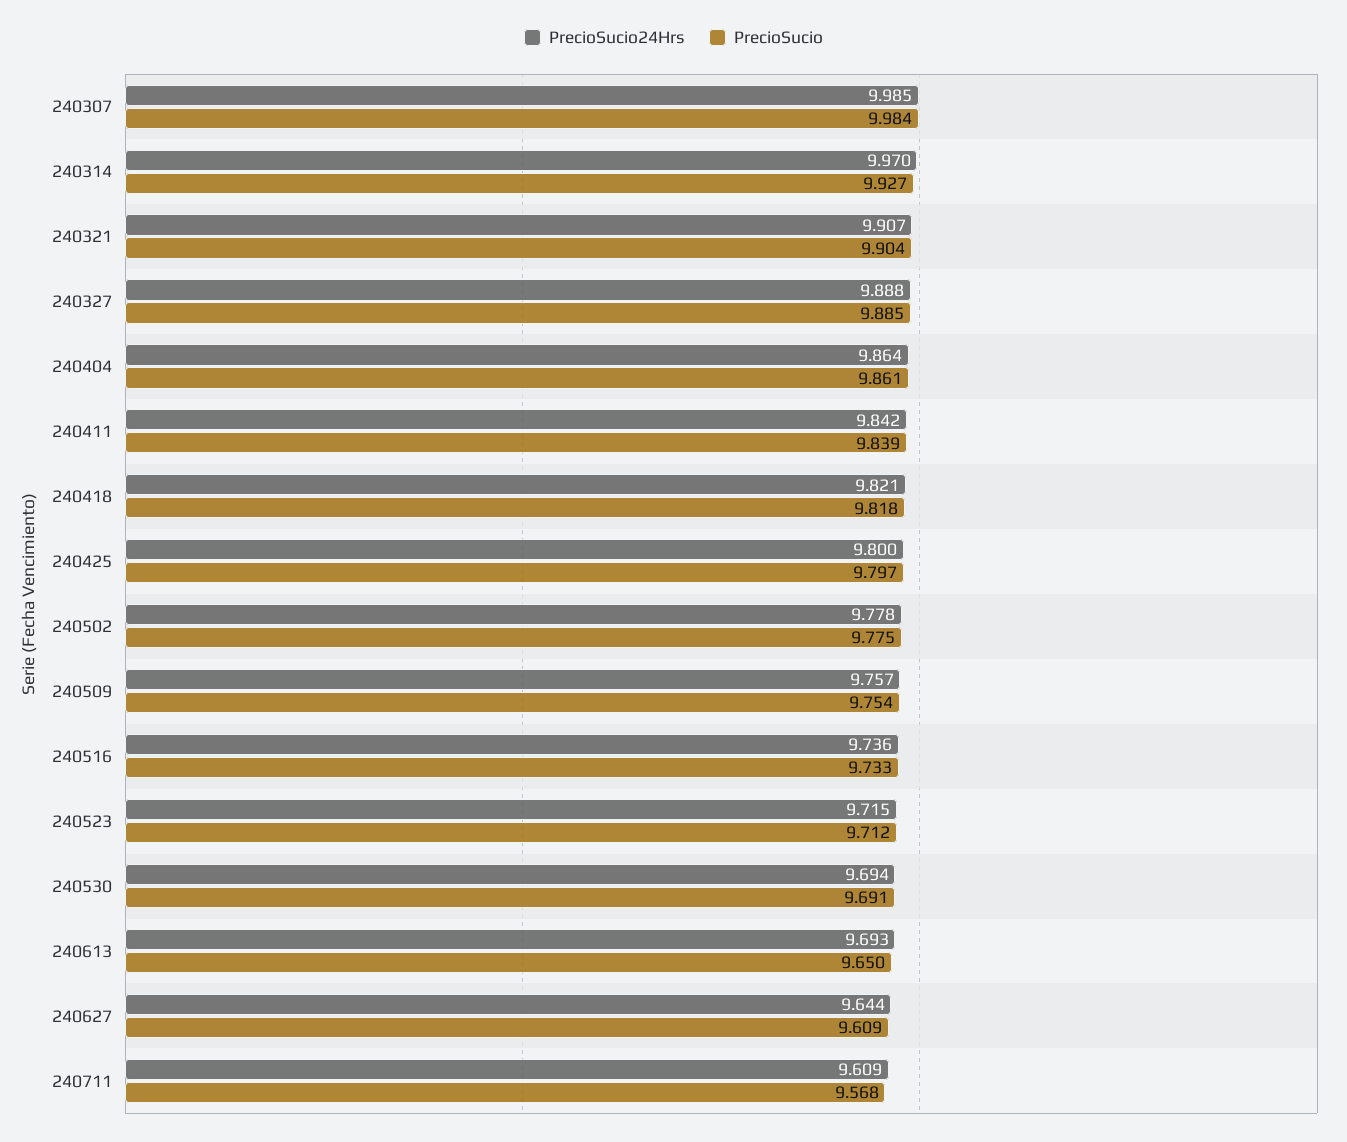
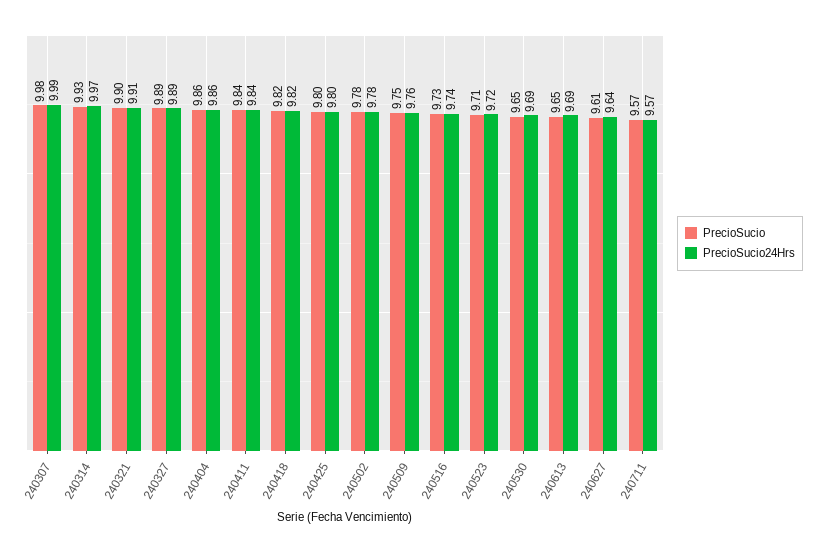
  {
    "PrecioSucio24Hrs": {
      "240307": 9.985,
      "240314": 9.97,
      "240321": 9.907,
      "240327": 9.888,
      "240404": 9.864,
      "240411": 9.842,
      "240418": 9.821,
      "240425": 9.8,
      "240502": 9.778,
      "240509": 9.757,
      "240516": 9.736,
      "240523": 9.715,
      "240530": 9.694,
      "240613": 9.693,
      "240627": 9.644,
-     "240711": 9.609
+     "240711": 9.57
    },
    "PrecioSucio": {
      "240307": 9.984,
      "240314": 9.927,
      "240321": 9.904,
      "240327": 9.885,
      "240404": 9.861,
      "240411": 9.839,
      "240418": 9.818,
      "240425": 9.797,
      "240502": 9.775,
      "240509": 9.754,
      "240516": 9.733,
      "240523": 9.712,
-     "240530": 9.691,
+     "240530": 9.65,
      "240613": 9.65,
      "240627": 9.609,
      "240711": 9.568
    }
  }

